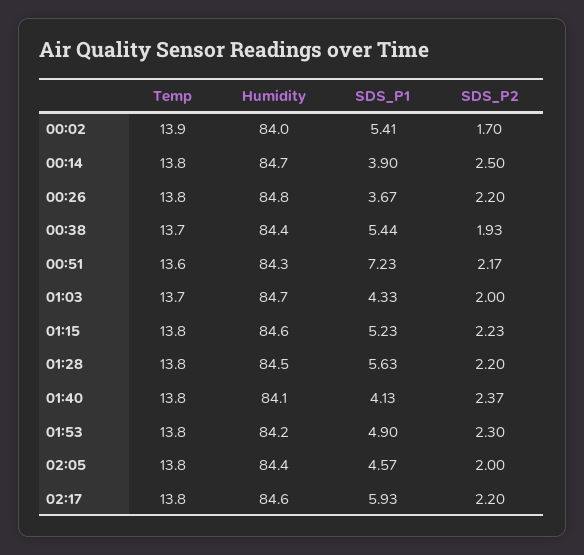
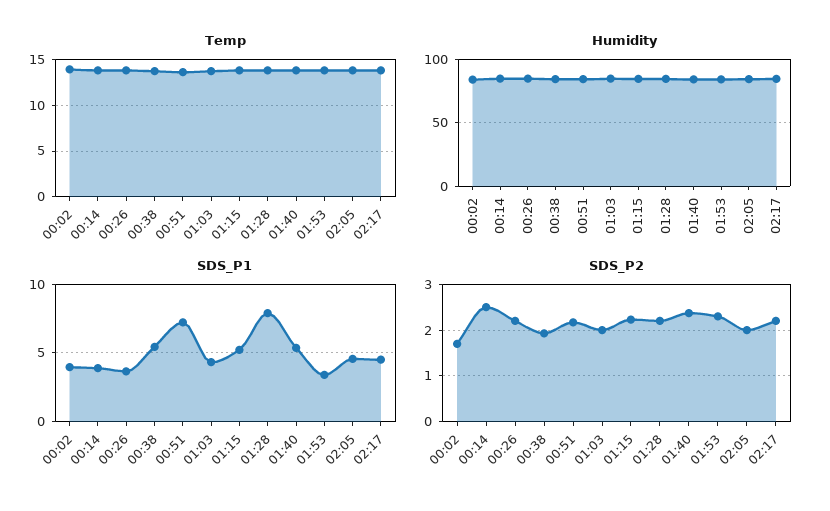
  {
    "Temp": {
      "00:02": 13.9,
      "00:14": 13.8,
      "00:26": 13.8,
      "00:38": 13.7,
      "00:51": 13.6,
      "01:03": 13.7,
      "01:15": 13.8,
      "01:28": 13.8,
      "01:40": 13.8,
      "01:53": 13.8,
      "02:05": 13.8,
      "02:17": 13.8
    },
    "Humidity": {
      "00:02": 84,
      "00:14": 84.7,
      "00:26": 84.8,
      "00:38": 84.4,
      "00:51": 84.3,
      "01:03": 84.7,
      "01:15": 84.6,
      "01:28": 84.5,
      "01:40": 84.1,
      "01:53": 84.2,
      "02:05": 84.4,
      "02:17": 84.6
    },
    "SDS_P1": {
-     "00:02": 5.41,
+     "00:02": 4,
      "00:14": 3.9,
      "00:26": 3.67,
      "00:38": 5.44,
      "00:51": 7.23,
      "01:03": 4.33,
      "01:15": 5.23,
-     "01:28": 5.63,
+     "01:28": 8,
-     "01:40": 4.13,
+     "01:40": 5.5,
-     "01:53": 4.9,
+     "01:53": 3.5,
      "02:05": 4.57,
-     "02:17": 5.93
+     "02:17": 4.5
    },
    "SDS_P2": {
      "00:02": 1.7,
      "00:14": 2.5,
      "00:26": 2.2,
      "00:38": 1.93,
      "00:51": 2.17,
      "01:03": 2,
      "01:15": 2.23,
      "01:28": 2.2,
      "01:40": 2.37,
      "01:53": 2.3,
      "02:05": 2,
      "02:17": 2.2
    }
  }

